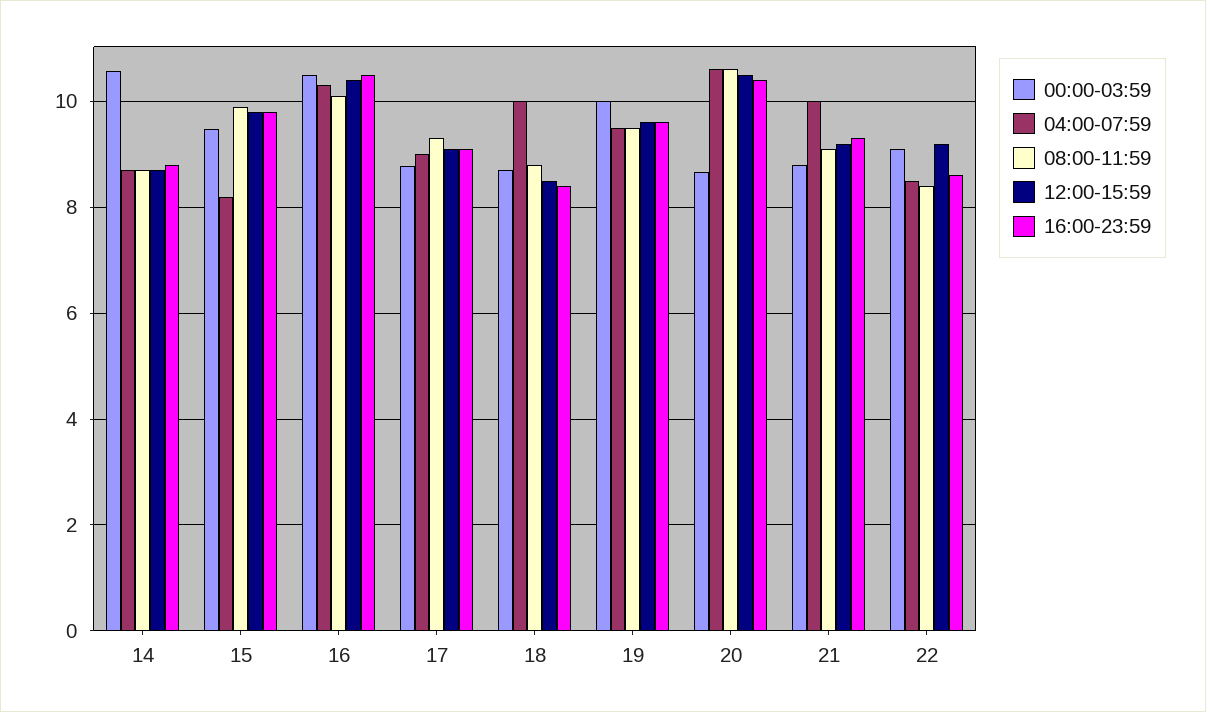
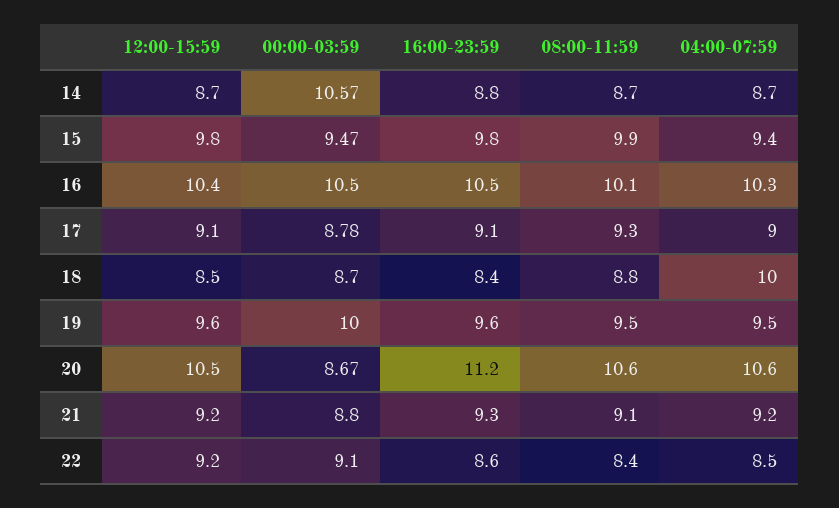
  {
    "00:00-03:59": {
      "14": 10.57,
      "15": 9.47,
      "16": 10.5,
      "17": 8.78,
      "18": 8.7,
      "19": 10,
      "20": 8.67,
      "21": 8.8,
      "22": 9.1
    },
    "04:00-07:59": {
      "14": 8.7,
-     "15": 8.2,
+     "15": 9.4,
      "16": 10.3,
      "17": 9,
      "18": 10,
      "19": 9.5,
      "20": 10.6,
-     "21": 10,
+     "21": 9.2,
      "22": 8.5
    },
    "08:00-11:59": {
      "14": 8.7,
      "15": 9.9,
      "16": 10.1,
      "17": 9.3,
      "18": 8.8,
      "19": 9.5,
      "20": 10.6,
      "21": 9.1,
      "22": 8.4
    },
    "12:00-15:59": {
      "14": 8.7,
      "15": 9.8,
      "16": 10.4,
      "17": 9.1,
      "18": 8.5,
      "19": 9.6,
      "20": 10.5,
      "21": 9.2,
      "22": 9.2
    },
    "16:00-23:59": {
      "14": 8.8,
      "15": 9.8,
      "16": 10.5,
      "17": 9.1,
      "18": 8.4,
      "19": 9.6,
-     "20": 10.4,
+     "20": 11.2,
      "21": 9.3,
      "22": 8.6
    }
  }

